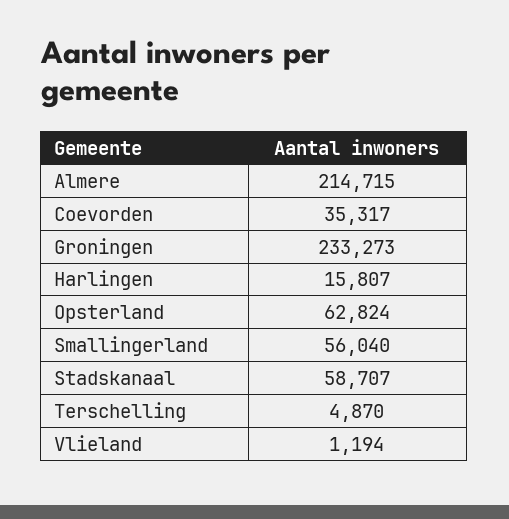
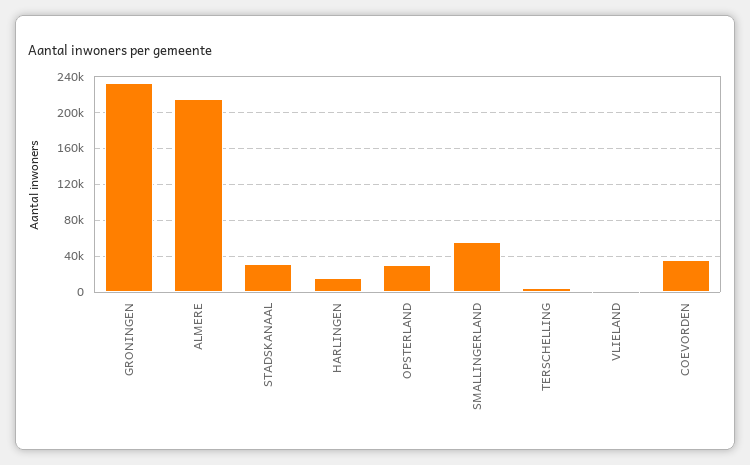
  {
    "Almere": 214715,
    "Coevorden": 35317,
    "Groningen": 233273,
    "Harlingen": 15807,
-   "Opsterland": 62824,
+   "Opsterland": 30000,
    "Smallingerland": 56040,
-   "Stadskanaal": 58707,
+   "Stadskanaal": 30000,
    "Terschelling": 4870,
    "Vlieland": 1194
  }

